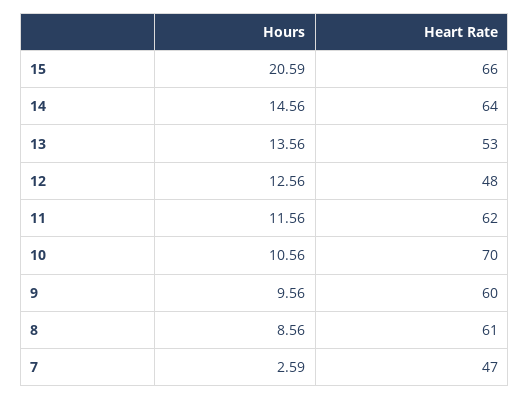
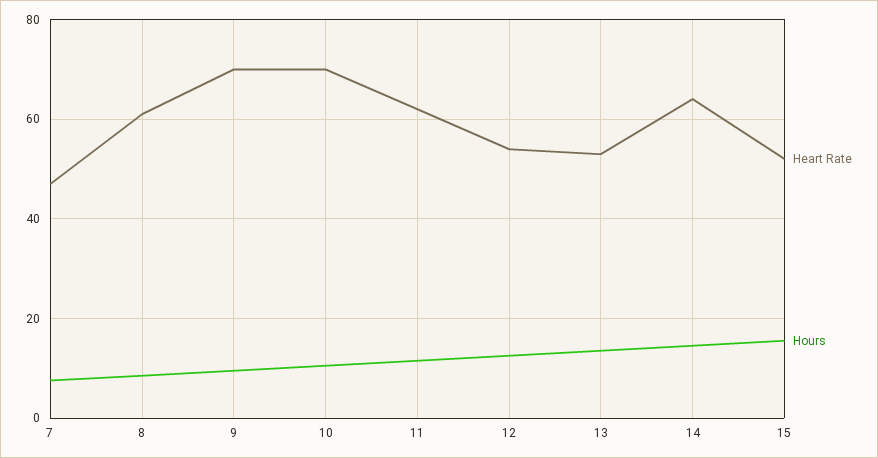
  {
    "Hours": {
-     "15": 20.59,
+     "15": 16,
      "14": 14.56,
      "13": 13.56,
      "12": 12.56,
      "11": 11.56,
      "10": 10.56,
      "9": 9.56,
      "8": 8.56,
-     "7": 2.59
+     "7": 8
    },
    "Heart Rate": {
-     "15": 66,
+     "15": 52,
      "14": 64,
      "13": 53,
-     "12": 48,
+     "12": 54,
      "11": 62,
      "10": 70,
-     "9": 60,
+     "9": 70,
      "8": 61,
      "7": 47
    }
  }

